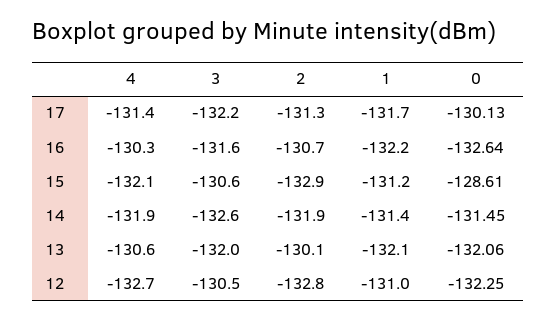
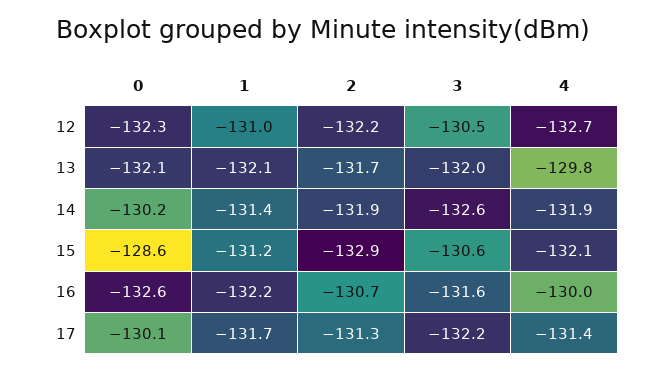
  {
    "4": {
      "17": -131.4,
-     "16": -130.3,
+     "16": -130,
      "15": -132.1,
      "14": -131.9,
-     "13": -130.6,
+     "13": -129.8,
      "12": -132.7
    },
    "3": {
      "17": -132.2,
      "16": -131.6,
      "15": -130.6,
      "14": -132.6,
      "13": -132,
      "12": -130.5
    },
    "2": {
      "17": -131.3,
      "16": -130.7,
      "15": -132.9,
      "14": -131.9,
-     "13": -130.1,
+     "13": -131.7,
-     "12": -132.8
+     "12": -132.2
    },
    "1": {
      "17": -131.7,
      "16": -132.2,
      "15": -131.2,
      "14": -131.4,
      "13": -132.1,
      "12": -131
    },
    "0": {
      "17": -130.13,
      "16": -132.64,
      "15": -128.61,
-     "14": -131.45,
+     "14": -130.2,
      "13": -132.06,
      "12": -132.25
    }
  }

